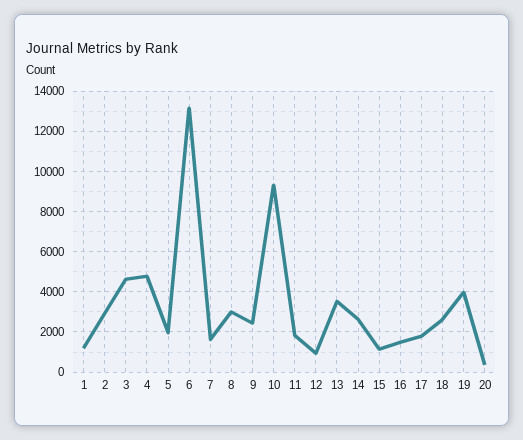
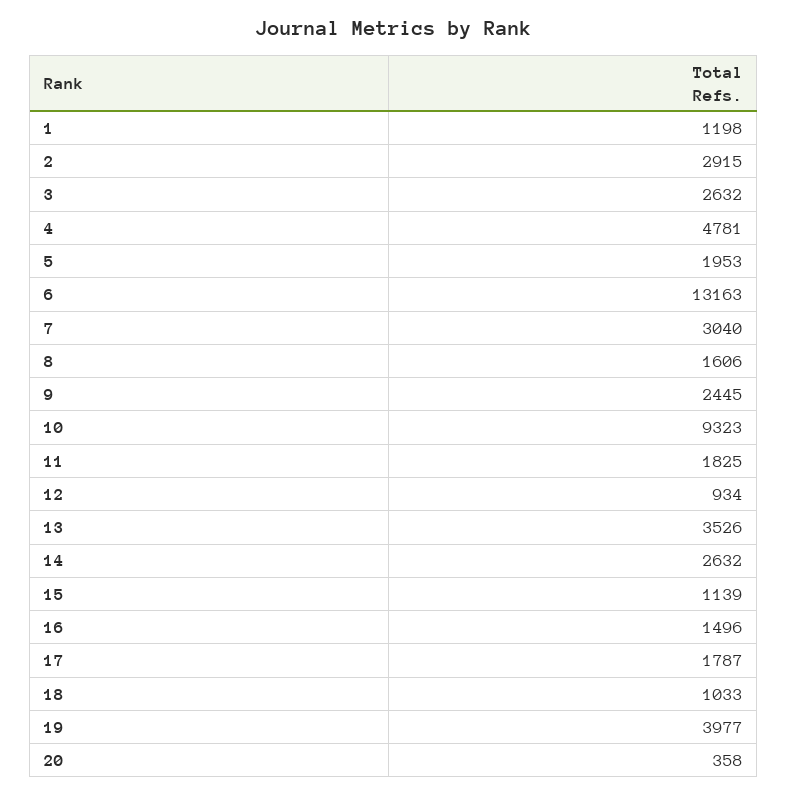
  {
    "1": 1198,
    "2": 2915,
-   "3": 4500,
+   "3": 2632,
    "4": 4781,
    "5": 1953,
    "6": 13163,
-   "7": 1500,
+   "7": 3040,
-   "8": 3000,
+   "8": 1606,
    "9": 2445,
    "10": 9323,
    "11": 1825,
    "12": 934,
    "13": 3526,
    "14": 2632,
    "15": 1139,
    "16": 1496,
    "17": 1787,
-   "18": 2500,
+   "18": 1033,
    "19": 3977,
    "20": 358
  }

